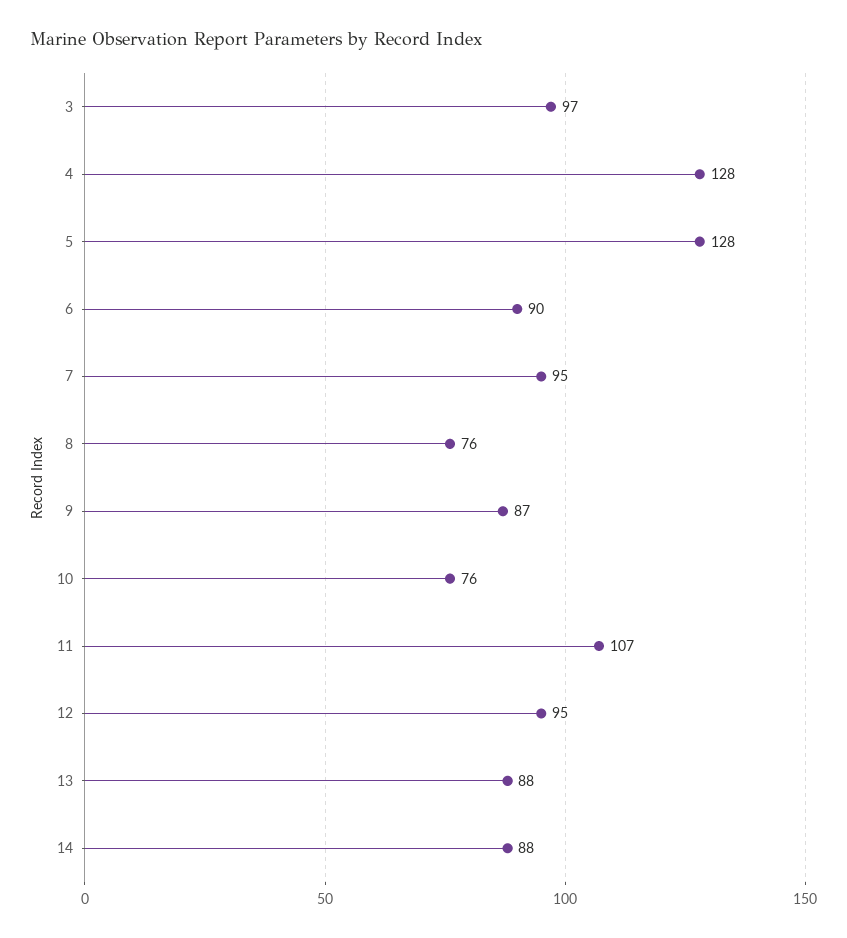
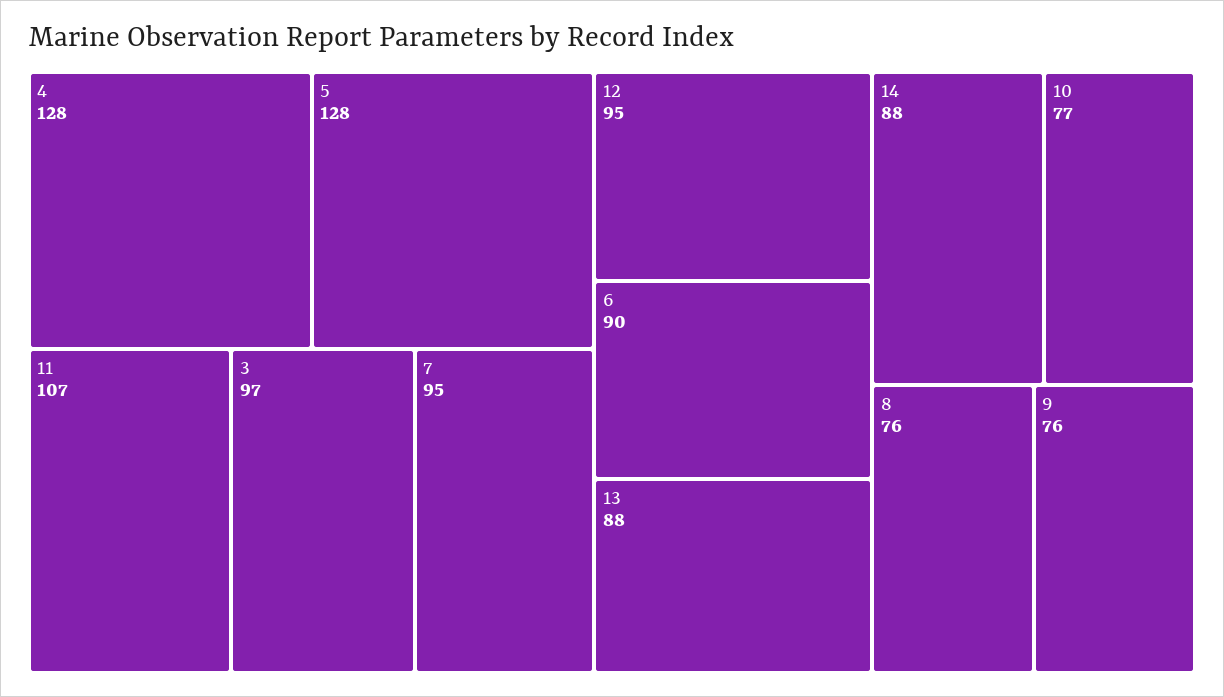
  {
    "3": 97,
    "4": 128,
    "5": 128,
    "6": 90,
    "7": 95,
    "8": 76,
-   "9": 87,
+   "9": 76,
-   "10": 76,
+   "10": 77,
    "11": 107,
    "12": 95,
    "13": 88,
    "14": 88
  }

